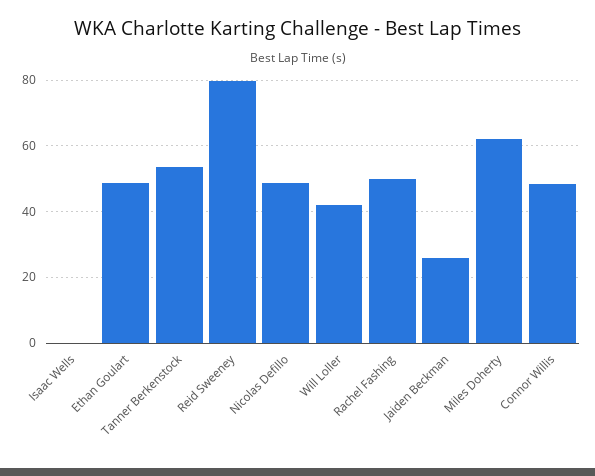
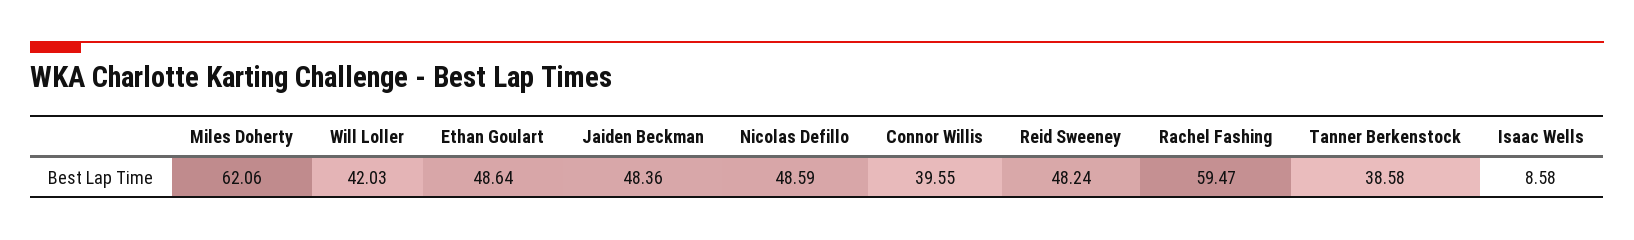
  {
-   "Isaac Wells": 0,
+   "Isaac Wells": 8.58,
    "Ethan Goulart": 48.64,
-   "Tanner Berkenstock": 54,
+   "Tanner Berkenstock": 38.58,
-   "Reid Sweeney": 80,
+   "Reid Sweeney": 48.24,
    "Nicolas Defillo": 48.59,
    "Will Loller": 42.03,
-   "Rachel Fashing": 50,
+   "Rachel Fashing": 59.47,
-   "Jaiden Beckman": 26,
+   "Jaiden Beckman": 48.36,
    "Miles Doherty": 62.06,
-   "Connor Willis": 48
+   "Connor Willis": 39.55
  }

